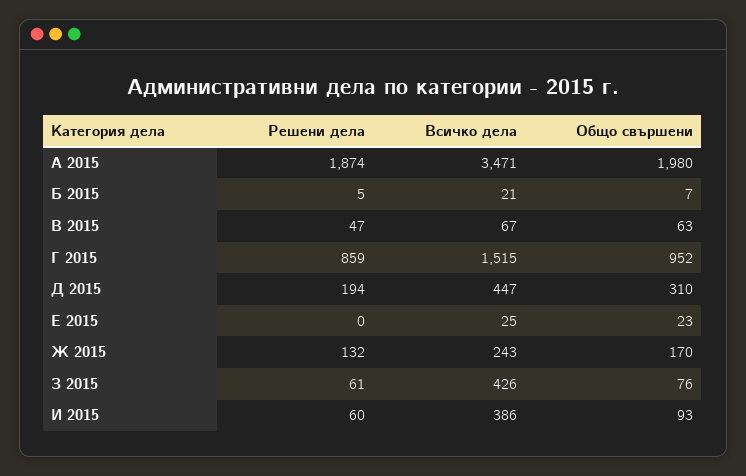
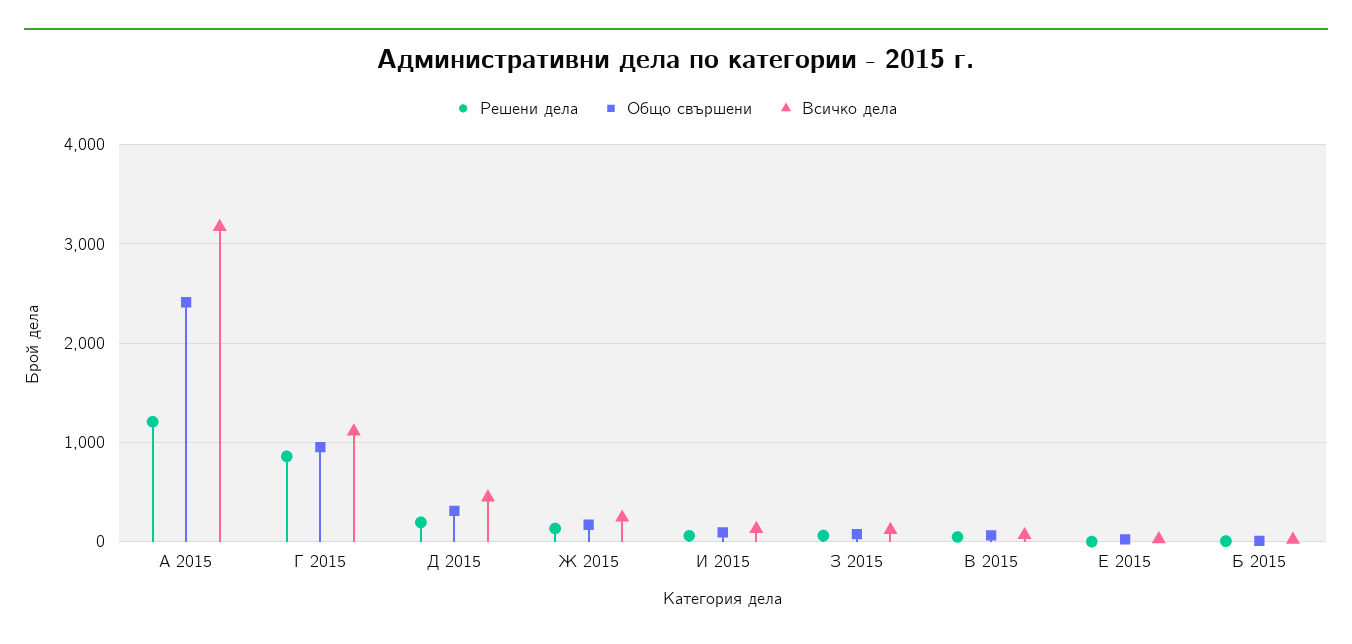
  {
    "Решени дела": {
-     "А 2015": 1874,
+     "А 2015": 1200,
      "Б 2015": 5,
      "В 2015": 47,
      "Г 2015": 859,
      "Д 2015": 194,
      "Е 2015": 0,
      "Ж 2015": 132,
      "З 2015": 61,
      "И 2015": 60
    },
    "Всичко дела": {
-     "А 2015": 3471,
+     "А 2015": 3200,
      "Б 2015": 21,
      "В 2015": 67,
-     "Г 2015": 1515,
+     "Г 2015": 1100,
      "Д 2015": 447,
      "Е 2015": 25,
      "Ж 2015": 243,
-     "З 2015": 426,
+     "З 2015": 100,
-     "И 2015": 386
+     "И 2015": 100
    },
    "Общо свършени": {
-     "А 2015": 1980,
+     "А 2015": 2400,
      "Б 2015": 7,
      "В 2015": 63,
      "Г 2015": 952,
      "Д 2015": 310,
      "Е 2015": 23,
      "Ж 2015": 170,
      "З 2015": 76,
      "И 2015": 93
    }
  }

